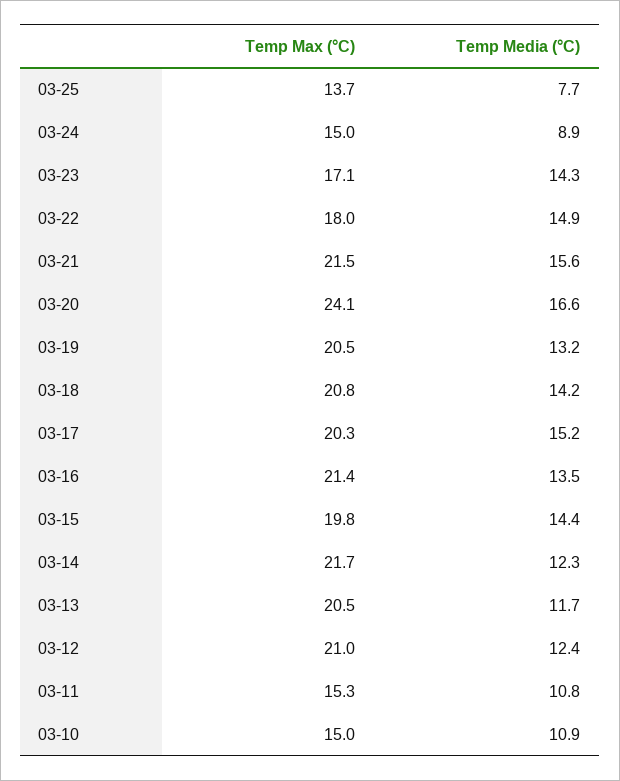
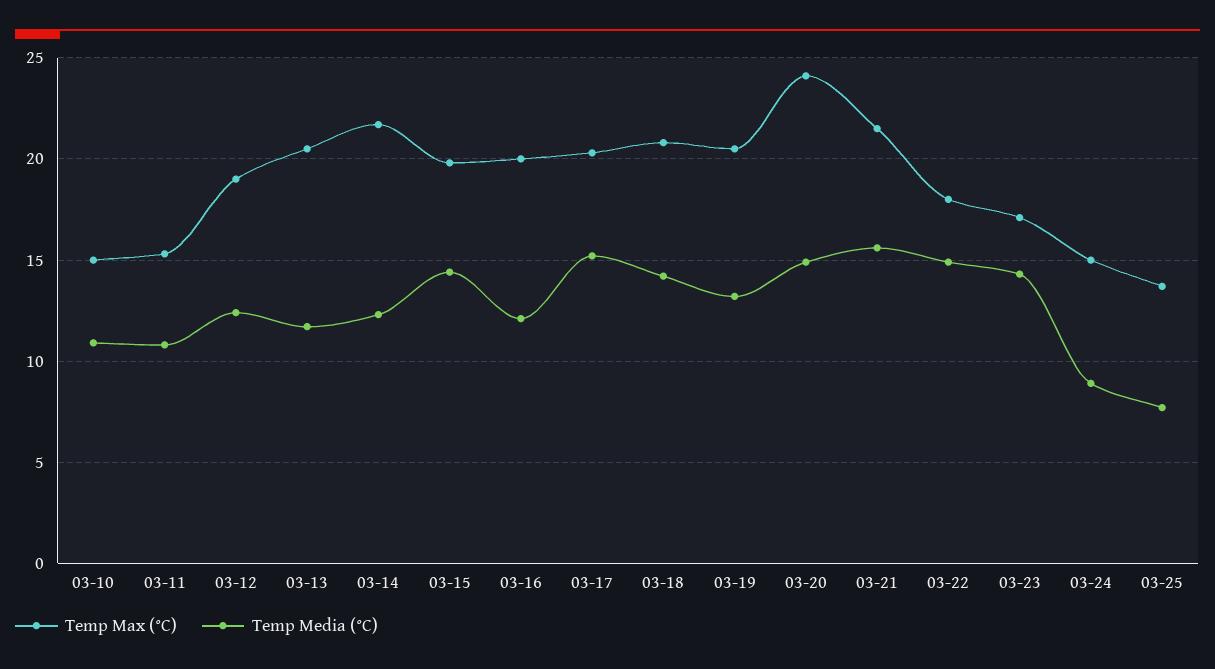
  {
    "Temp Max (°C)": {
      "03-25": 13.7,
      "03-24": 15,
      "03-23": 17.1,
      "03-22": 18,
      "03-21": 21.5,
      "03-20": 24.1,
      "03-19": 20.5,
      "03-18": 20.8,
      "03-17": 20.3,
-     "03-16": 21.4,
+     "03-16": 20,
      "03-15": 19.8,
      "03-14": 21.7,
      "03-13": 20.5,
-     "03-12": 21,
+     "03-12": 19,
      "03-11": 15.3,
      "03-10": 15
    },
    "Temp Media (°C)": {
      "03-25": 7.7,
      "03-24": 8.9,
      "03-23": 14.3,
      "03-22": 14.9,
      "03-21": 15.6,
-     "03-20": 16.6,
+     "03-20": 15,
      "03-19": 13.2,
      "03-18": 14.2,
      "03-17": 15.2,
-     "03-16": 13.5,
+     "03-16": 12,
      "03-15": 14.4,
      "03-14": 12.3,
      "03-13": 11.7,
      "03-12": 12.4,
      "03-11": 10.8,
      "03-10": 10.9
    }
  }

